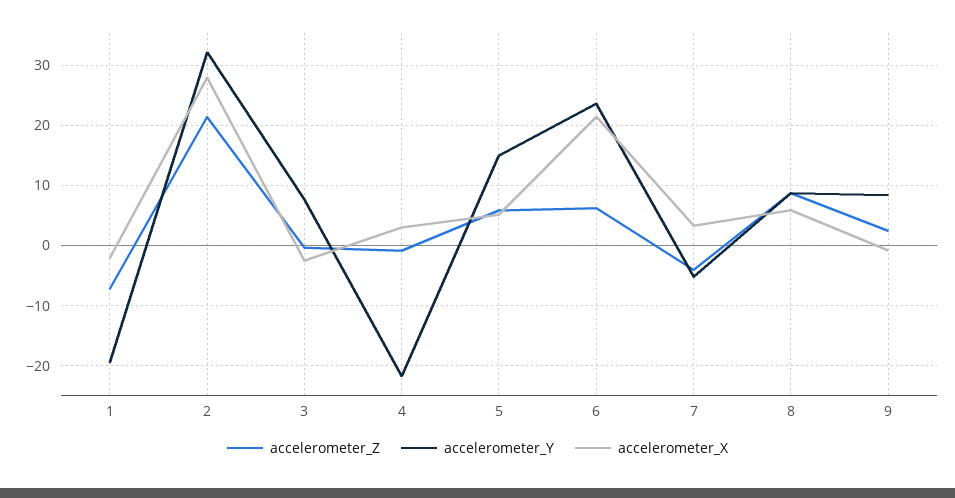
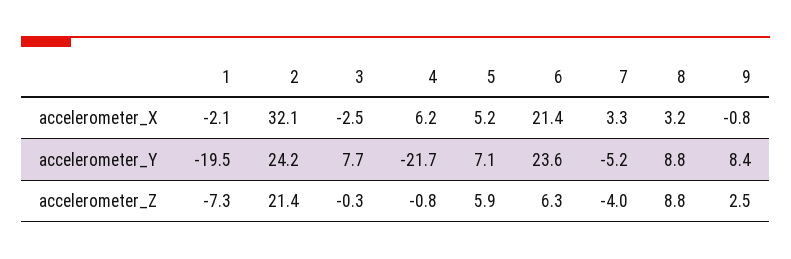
  {
    "accelerometer_Z": {
      "1": -7.3,
      "2": 21.4,
      "3": -0.3,
      "4": -0.8,
      "5": 5.9,
      "6": 6.3,
      "7": -4,
      "8": 8.8,
      "9": 2.5
    },
    "accelerometer_Y": {
      "1": -19.5,
-     "2": 32,
+     "2": 24.2,
      "3": 7.7,
      "4": -21.7,
-     "5": 15,
+     "5": 7.1,
      "6": 23.6,
      "7": -5.2,
      "8": 8.8,
      "9": 8.4
    },
    "accelerometer_X": {
      "1": -2.1,
-     "2": 28,
+     "2": 32.1,
      "3": -2.5,
-     "4": 3,
+     "4": 6.2,
      "5": 5.2,
      "6": 21.4,
      "7": 3.3,
-     "8": 6,
+     "8": 3.2,
      "9": -0.8
    }
  }

